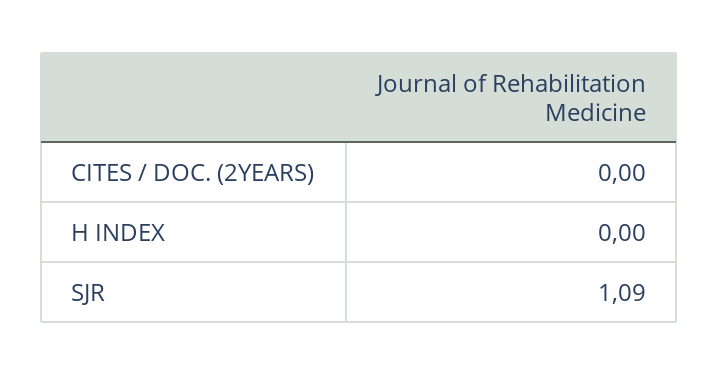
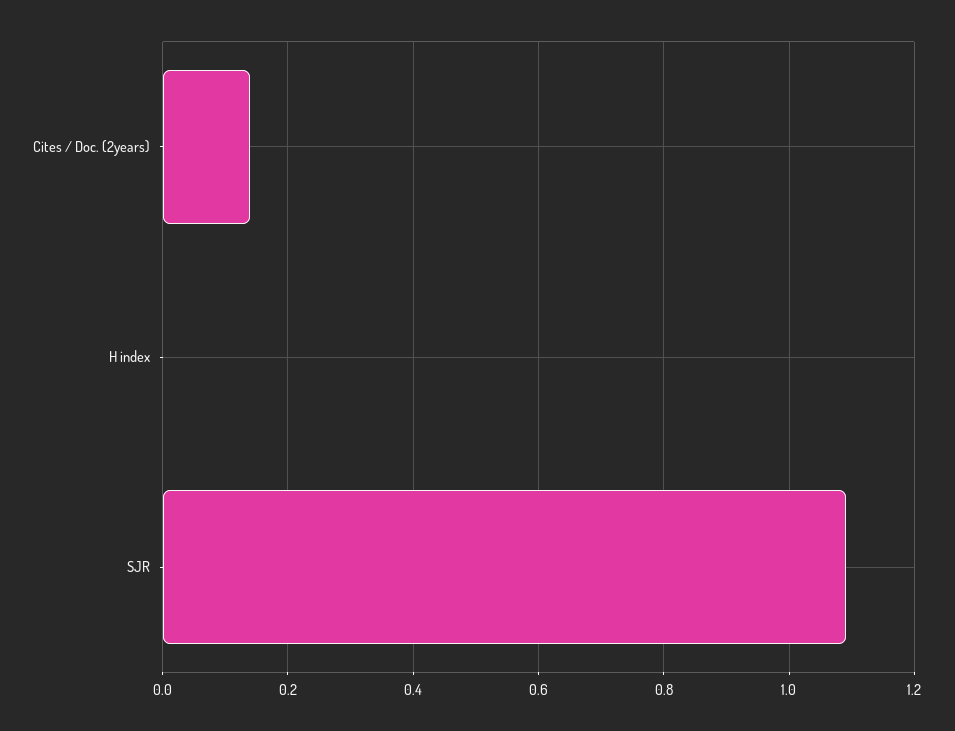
  {
-   "CITES / DOC. (2YEARS)": 0,
+   "CITES / DOC. (2YEARS)": 0.15,
    "H INDEX": 0,
    "SJR": 1.09
  }

